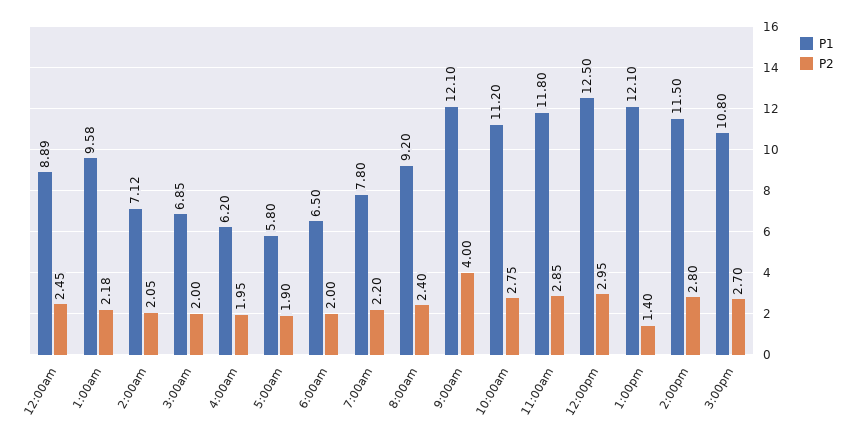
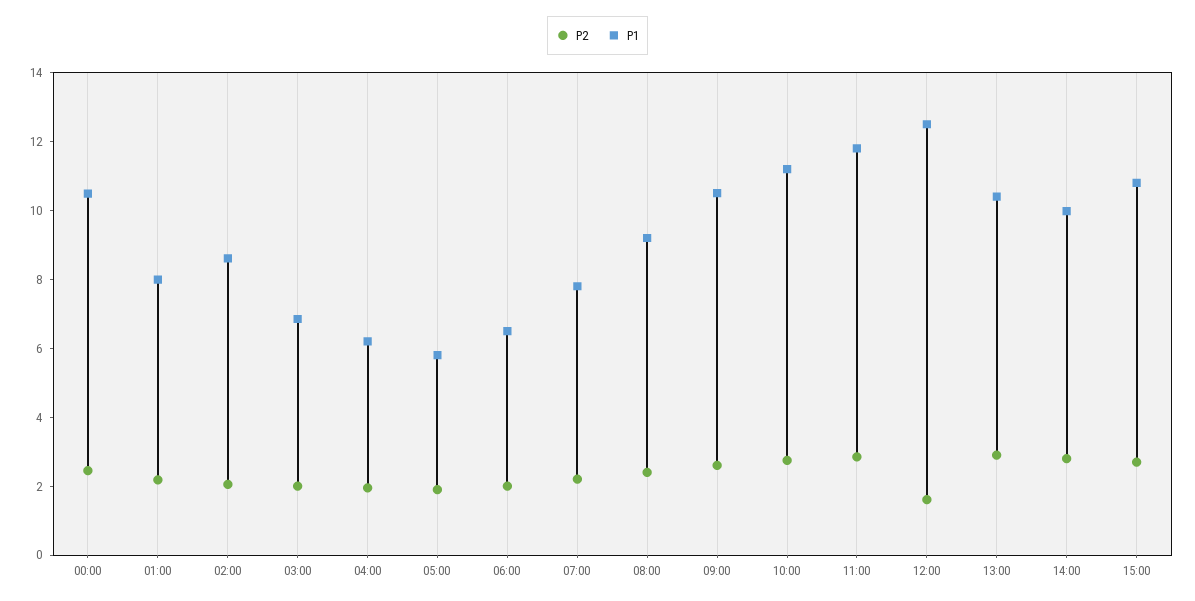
  {
    "P1": {
-     "12:00am": 8.89,
+     "12:00am": 10.5,
-     "1:00am": 9.58,
+     "1:00am": 8,
-     "2:00am": 7.12,
+     "2:00am": 8.5,
      "3:00am": 6.85,
      "4:00am": 6.2,
      "5:00am": 5.8,
      "6:00am": 6.5,
      "7:00am": 7.8,
      "8:00am": 9.2,
-     "9:00am": 12.1,
+     "9:00am": 10.5,
      "10:00am": 11.2,
      "11:00am": 11.8,
      "12:00pm": 12.5,
-     "1:00pm": 12.1,
+     "1:00pm": 10.5,
-     "2:00pm": 11.5,
+     "2:00pm": 10,
      "3:00pm": 10.8
    },
    "P2": {
      "12:00am": 2.45,
      "1:00am": 2.18,
      "2:00am": 2.05,
      "3:00am": 2,
      "4:00am": 1.95,
      "5:00am": 1.9,
      "6:00am": 2,
      "7:00am": 2.2,
      "8:00am": 2.4,
-     "9:00am": 4,
+     "9:00am": 2.5,
      "10:00am": 2.75,
      "11:00am": 2.85,
-     "12:00pm": 2.95,
+     "12:00pm": 1.5,
-     "1:00pm": 1.4,
+     "1:00pm": 3,
      "2:00pm": 2.8,
      "3:00pm": 2.7
    }
  }

